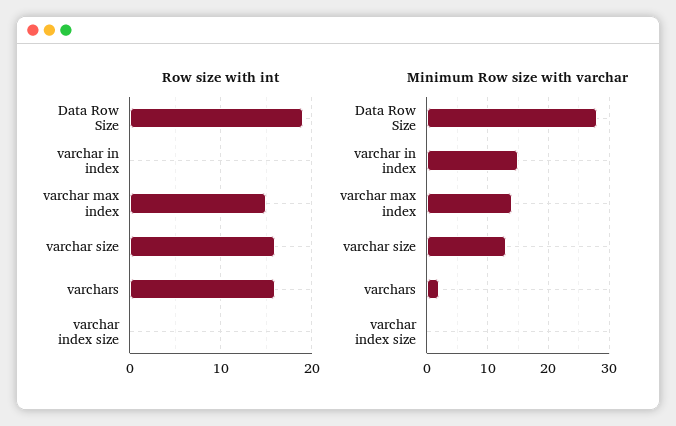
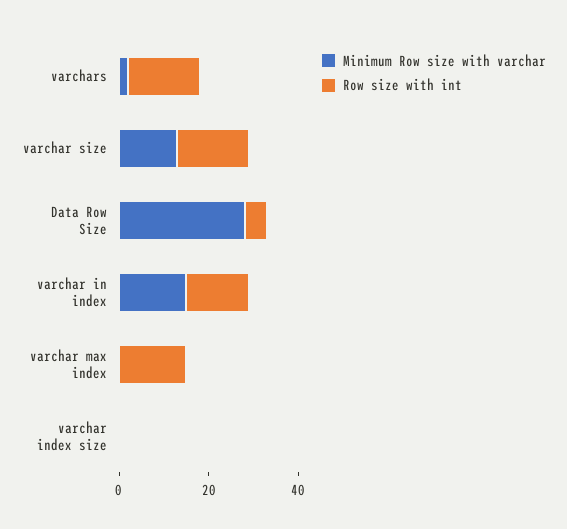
  {
    "Row size with int": {
-     "Data Row Size": 19,
+     "Data Row Size": 5,
-     "varchar in index": 0,
+     "varchar in index": 15,
      "varchar max index": 15,
      "varchar size": 16,
      "varchars": 16,
      "varchar index size": 0
    },
    "Minimum Row size with varchar": {
      "Data Row Size": 28,
      "varchar in index": 15,
-     "varchar max index": 14,
+     "varchar max index": 0,
      "varchar size": 13,
      "varchars": 2,
      "varchar index size": 0
    }
  }

